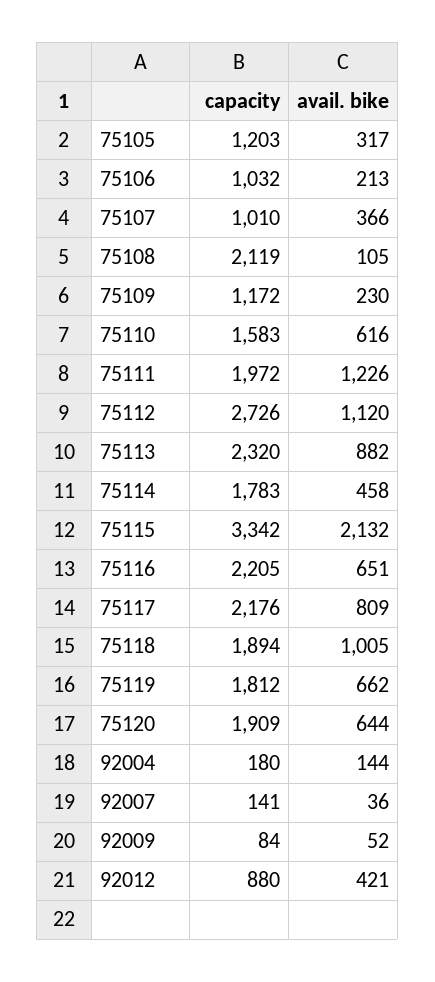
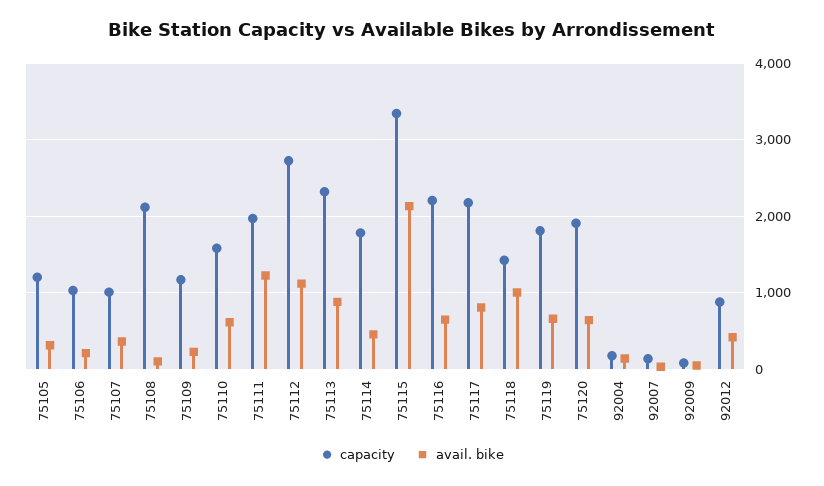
  {
    "capacity": {
      "75105": 1203,
      "75106": 1032,
      "75107": 1010,
      "75108": 2119,
      "75109": 1172,
      "75110": 1583,
      "75111": 1972,
      "75112": 2726,
      "75113": 2320,
      "75114": 1783,
      "75115": 3342,
      "75116": 2205,
      "75117": 2176,
-     "75118": 1894,
+     "75118": 1400,
      "75119": 1812,
      "75120": 1909,
      "92004": 180,
      "92007": 141,
      "92009": 84,
      "92012": 880
    },
    "avail. bike": {
      "75105": 317,
      "75106": 213,
      "75107": 366,
      "75108": 105,
      "75109": 230,
      "75110": 616,
      "75111": 1226,
      "75112": 1120,
      "75113": 882,
      "75114": 458,
      "75115": 2132,
      "75116": 651,
      "75117": 809,
      "75118": 1005,
      "75119": 662,
      "75120": 644,
      "92004": 144,
      "92007": 36,
      "92009": 52,
      "92012": 421
    }
  }

